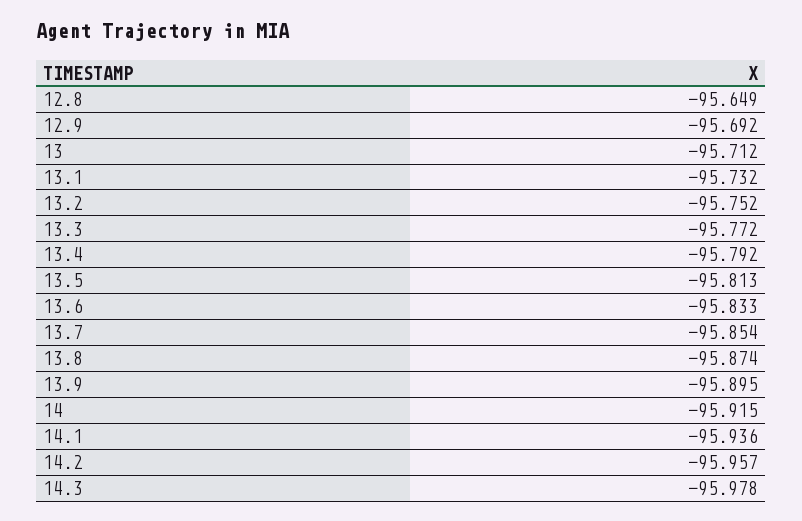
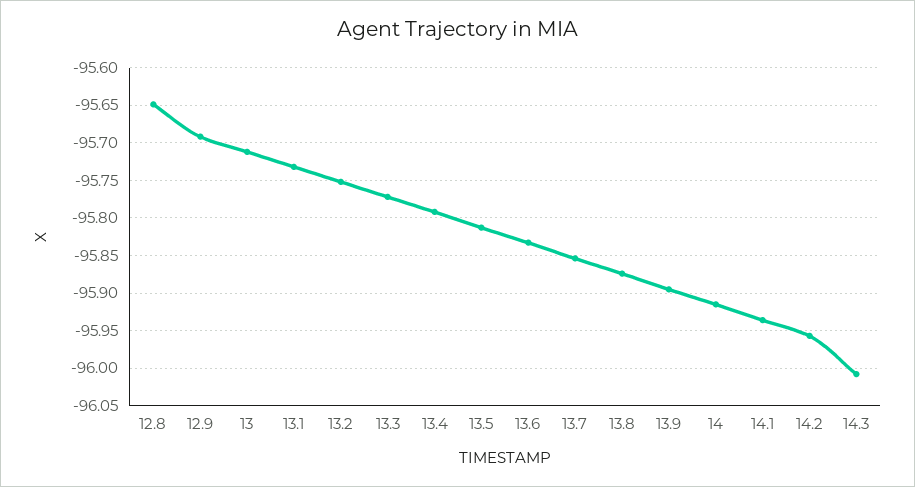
  {
    "12.8": -95.649,
    "12.9": -95.692,
    "13": -95.712,
    "13.1": -95.732,
    "13.2": -95.752,
    "13.3": -95.772,
    "13.4": -95.792,
    "13.5": -95.813,
    "13.6": -95.833,
    "13.7": -95.854,
    "13.8": -95.874,
    "13.9": -95.895,
    "14": -95.915,
    "14.1": -95.936,
    "14.2": -95.957,
-   "14.3": -95.978
+   "14.3": -96.01
  }

